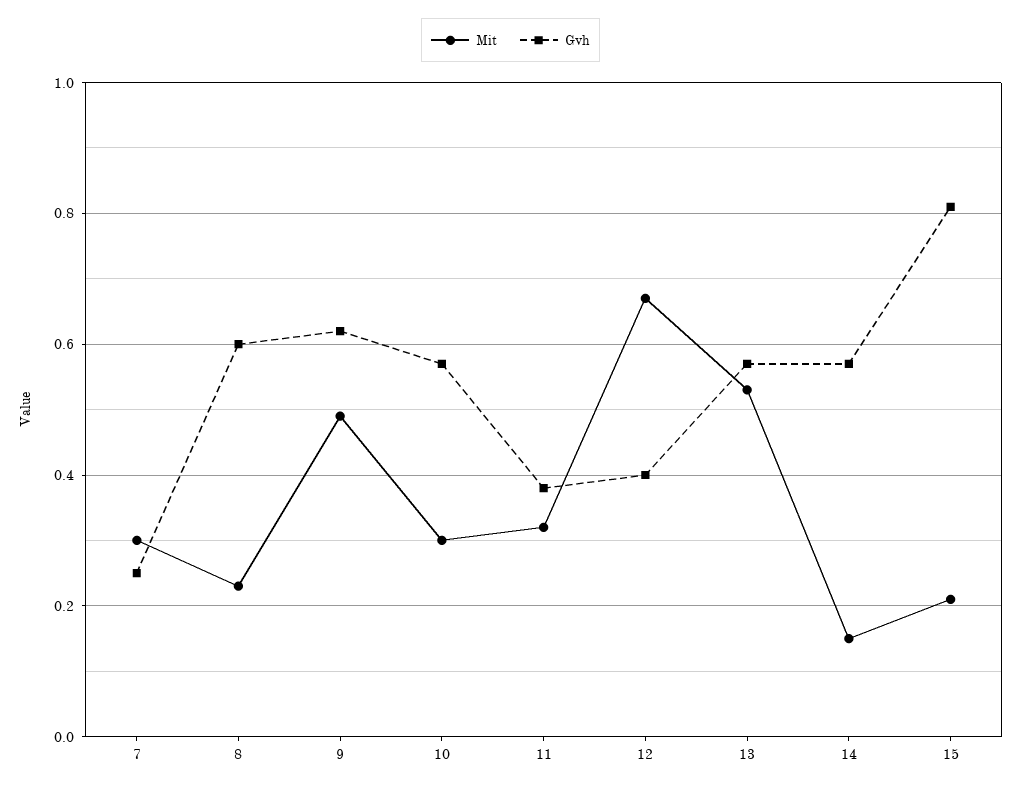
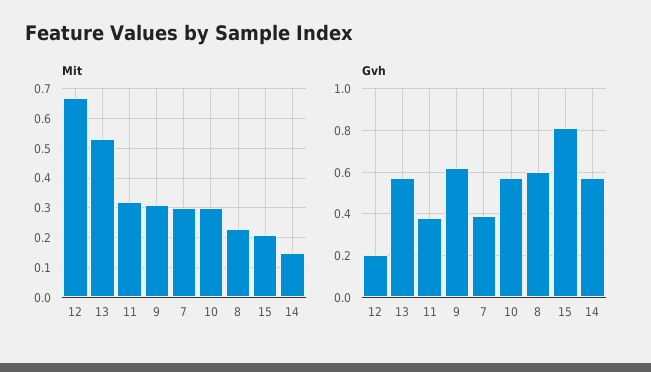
  {
    "Mit": {
      "7": 0.3,
      "8": 0.25,
-     "9": 0.5,
+     "9": 0.3,
      "10": 0.3,
      "11": 0.3,
      "12": 0.65,
      "13": 0.55,
      "14": 0.15,
      "15": 0.2
    },
    "Gvh": {
-     "7": 0.25,
+     "7": 0.4,
      "8": 0.6,
      "9": 0.6,
      "10": 0.55,
      "11": 0.4,
-     "12": 0.4,
+     "12": 0.2,
      "13": 0.55,
      "14": 0.55,
      "15": 0.8
    }
  }

